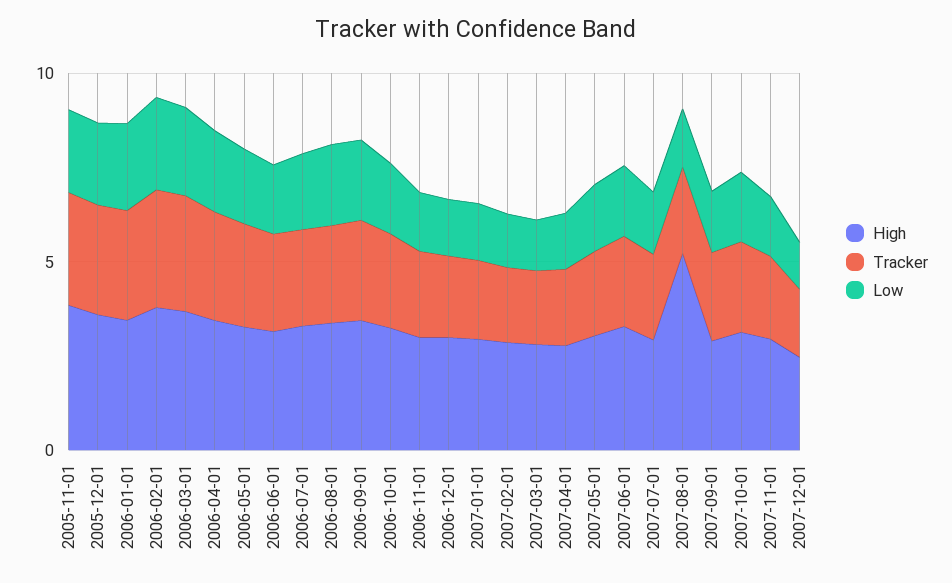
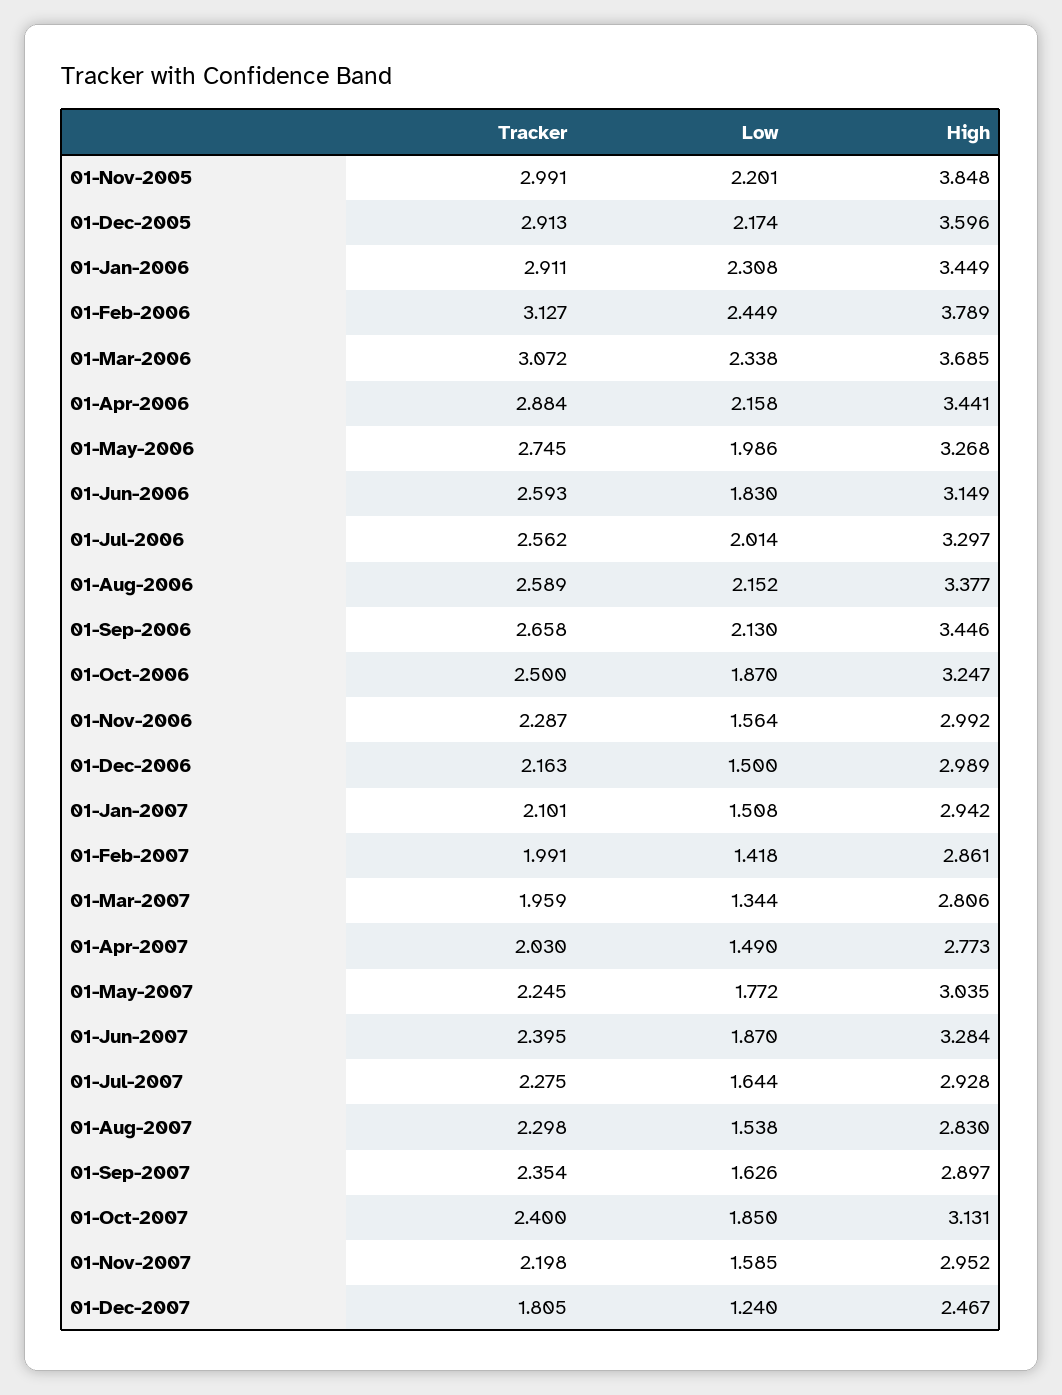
  {
    "High": {
      "2005-11-01": 3.848,
      "2005-12-01": 3.596,
      "2006-01-01": 3.449,
      "2006-02-01": 3.789,
      "2006-03-01": 3.685,
      "2006-04-01": 3.441,
      "2006-05-01": 3.268,
      "2006-06-01": 3.149,
      "2006-07-01": 3.297,
      "2006-08-01": 3.377,
      "2006-09-01": 3.446,
      "2006-10-01": 3.247,
      "2006-11-01": 2.992,
      "2006-12-01": 2.989,
      "2007-01-01": 2.942,
      "2007-02-01": 2.861,
      "2007-03-01": 2.806,
      "2007-04-01": 2.773,
      "2007-05-01": 3.035,
      "2007-06-01": 3.284,
      "2007-07-01": 2.928,
-     "2007-08-01": 5,
+     "2007-08-01": 2.83,
      "2007-09-01": 2.897,
      "2007-10-01": 3.131,
      "2007-11-01": 2.952,
      "2007-12-01": 2.467
    },
    "Tracker": {
      "2005-11-01": 2.991,
      "2005-12-01": 2.913,
      "2006-01-01": 2.911,
      "2006-02-01": 3.127,
      "2006-03-01": 3.072,
      "2006-04-01": 2.884,
      "2006-05-01": 2.745,
      "2006-06-01": 2.593,
      "2006-07-01": 2.562,
      "2006-08-01": 2.589,
      "2006-09-01": 2.658,
      "2006-10-01": 2.5,
      "2006-11-01": 2.287,
      "2006-12-01": 2.163,
      "2007-01-01": 2.101,
      "2007-02-01": 1.991,
      "2007-03-01": 1.959,
      "2007-04-01": 2.03,
      "2007-05-01": 2.245,
      "2007-06-01": 2.395,
      "2007-07-01": 2.275,
      "2007-08-01": 2.298,
      "2007-09-01": 2.354,
      "2007-10-01": 2.4,
      "2007-11-01": 2.198,
      "2007-12-01": 1.805
    },
    "Low": {
      "2005-11-01": 2.201,
      "2005-12-01": 2.174,
      "2006-01-01": 2.308,
      "2006-02-01": 2.449,
      "2006-03-01": 2.338,
      "2006-04-01": 2.158,
      "2006-05-01": 1.986,
      "2006-06-01": 1.83,
      "2006-07-01": 2.014,
      "2006-08-01": 2.152,
      "2006-09-01": 2.13,
      "2006-10-01": 1.87,
      "2006-11-01": 1.564,
      "2006-12-01": 1.5,
      "2007-01-01": 1.508,
      "2007-02-01": 1.418,
      "2007-03-01": 1.344,
      "2007-04-01": 1.49,
      "2007-05-01": 1.772,
      "2007-06-01": 1.87,
      "2007-07-01": 1.644,
      "2007-08-01": 1.538,
      "2007-09-01": 1.626,
      "2007-10-01": 1.85,
      "2007-11-01": 1.585,
      "2007-12-01": 1.24
    }
  }

